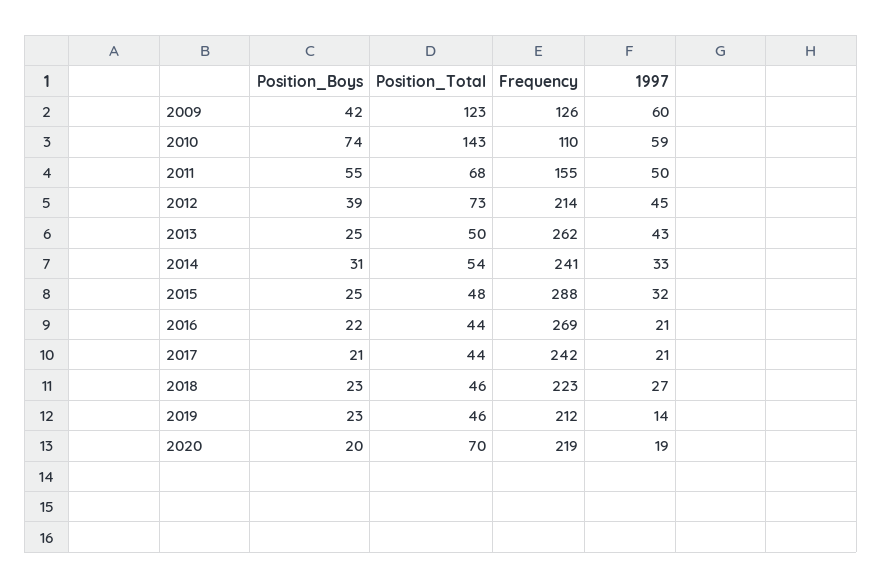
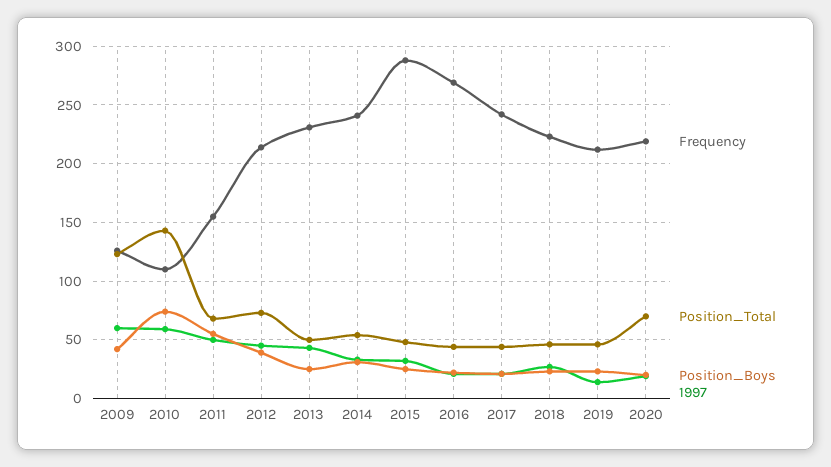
  {
    "Position_Boys": {
      "2009": 42,
      "2010": 74,
      "2011": 55,
      "2012": 39,
      "2013": 25,
      "2014": 31,
      "2015": 25,
      "2016": 22,
      "2017": 21,
      "2018": 23,
      "2019": 23,
      "2020": 20
    },
    "Position_Total": {
      "2009": 123,
      "2010": 143,
      "2011": 68,
      "2012": 73,
      "2013": 50,
      "2014": 54,
      "2015": 48,
      "2016": 44,
      "2017": 44,
      "2018": 46,
      "2019": 46,
      "2020": 70
    },
    "Frequency": {
      "2009": 126,
      "2010": 110,
      "2011": 155,
      "2012": 214,
-     "2013": 262,
+     "2013": 230,
      "2014": 241,
      "2015": 288,
      "2016": 269,
      "2017": 242,
      "2018": 223,
      "2019": 212,
      "2020": 219
    },
    "1997": {
      "2009": 60,
      "2010": 59,
      "2011": 50,
      "2012": 45,
      "2013": 43,
      "2014": 33,
      "2015": 32,
      "2016": 21,
      "2017": 21,
      "2018": 27,
      "2019": 14,
      "2020": 19
    }
  }

